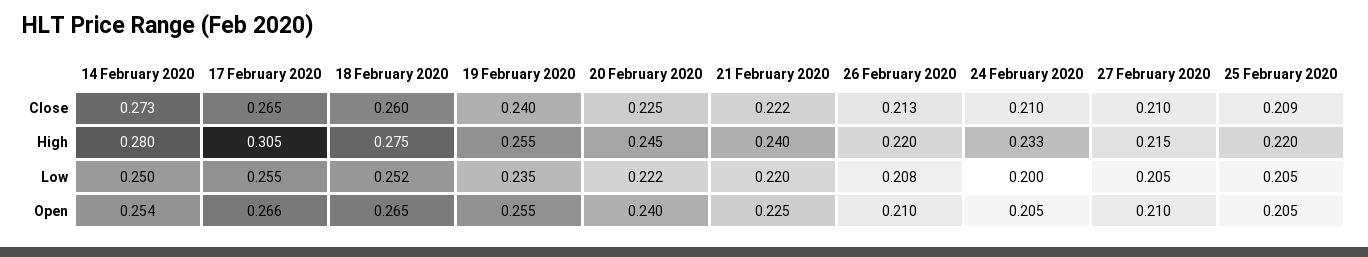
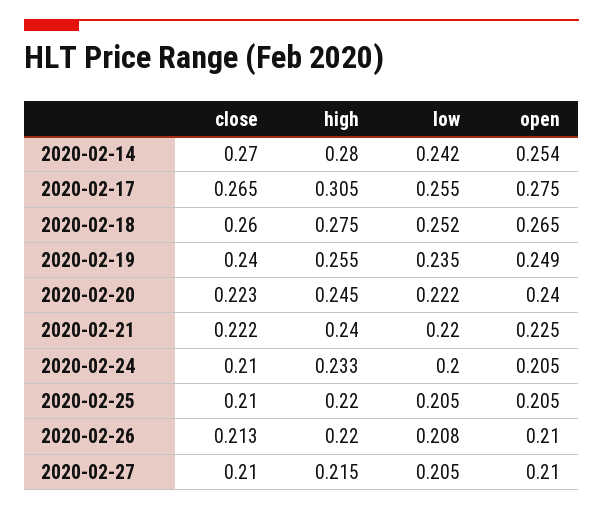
  {
    "14 February 2020": {
-     "Close": 0.273,
+     "Close": 0.27,
      "High": 0.28,
-     "Low": 0.25,
+     "Low": 0.242,
      "Open": 0.254
    },
    "17 February 2020": {
      "Close": 0.265,
      "High": 0.305,
      "Low": 0.255,
-     "Open": 0.266
+     "Open": 0.275
    },
    "18 February 2020": {
      "Close": 0.26,
      "High": 0.275,
      "Low": 0.252,
      "Open": 0.265
    },
    "19 February 2020": {
      "Close": 0.24,
      "High": 0.255,
      "Low": 0.235,
-     "Open": 0.255
+     "Open": 0.249
    },
    "20 February 2020": {
-     "Close": 0.225,
+     "Close": 0.223,
      "High": 0.245,
      "Low": 0.222,
      "Open": 0.24
    },
    "21 February 2020": {
      "Close": 0.222,
      "High": 0.24,
      "Low": 0.22,
      "Open": 0.225
    },
    "26 February 2020": {
      "Close": 0.213,
      "High": 0.22,
      "Low": 0.208,
      "Open": 0.21
    },
    "24 February 2020": {
      "Close": 0.21,
      "High": 0.233,
      "Low": 0.2,
      "Open": 0.205
    },
    "27 February 2020": {
      "Close": 0.21,
      "High": 0.215,
      "Low": 0.205,
      "Open": 0.21
    },
    "25 February 2020": {
-     "Close": 0.209,
+     "Close": 0.21,
      "High": 0.22,
      "Low": 0.205,
      "Open": 0.205
    }
  }

